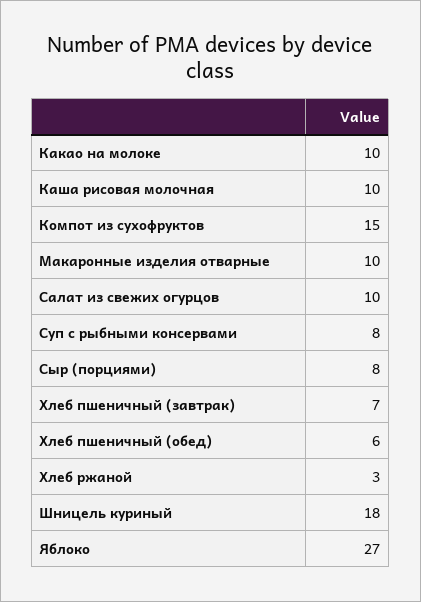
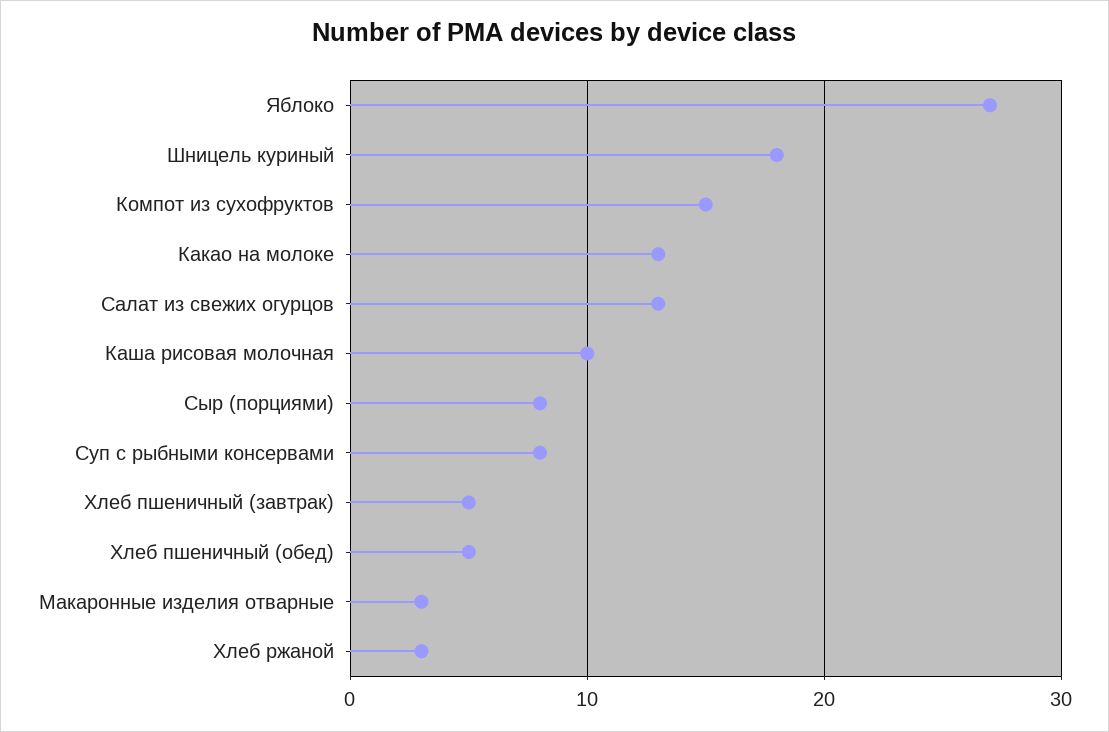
  {
-   "Какао на молоке": 10,
+   "Какао на молоке": 13,
    "Каша рисовая молочная": 10,
    "Компот из сухофруктов": 15,
-   "Макаронные изделия отварные": 10,
+   "Макаронные изделия отварные": 3,
-   "Салат из свежих огурцов": 10,
+   "Салат из свежих огурцов": 13,
    "Суп с рыбными консервами": 8,
    "Сыр (порциями)": 8,
-   "Хлеб пшеничный (завтрак)": 7,
+   "Хлеб пшеничный (завтрак)": 5,
-   "Хлеб пшеничный (обед)": 6,
+   "Хлеб пшеничный (обед)": 5,
    "Хлеб ржаной": 3,
    "Шницель куриный": 18,
    "Яблоко": 27
  }

